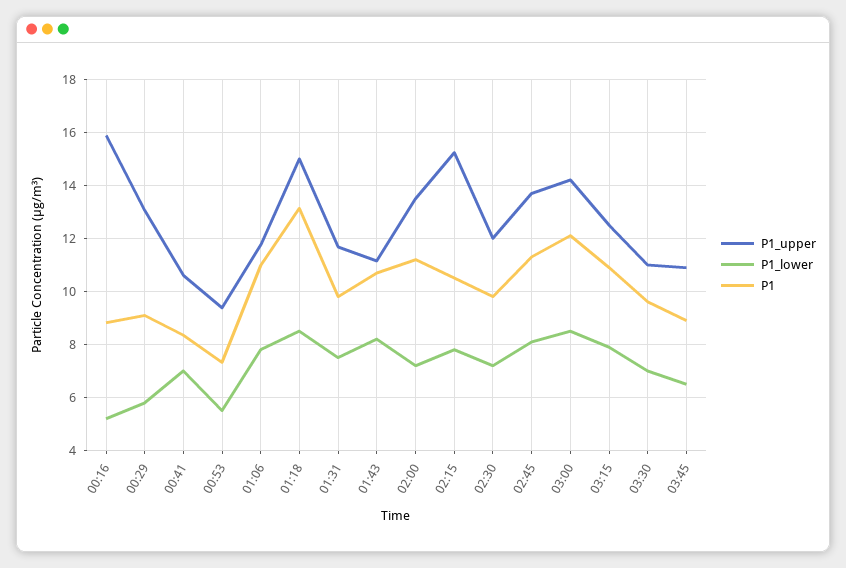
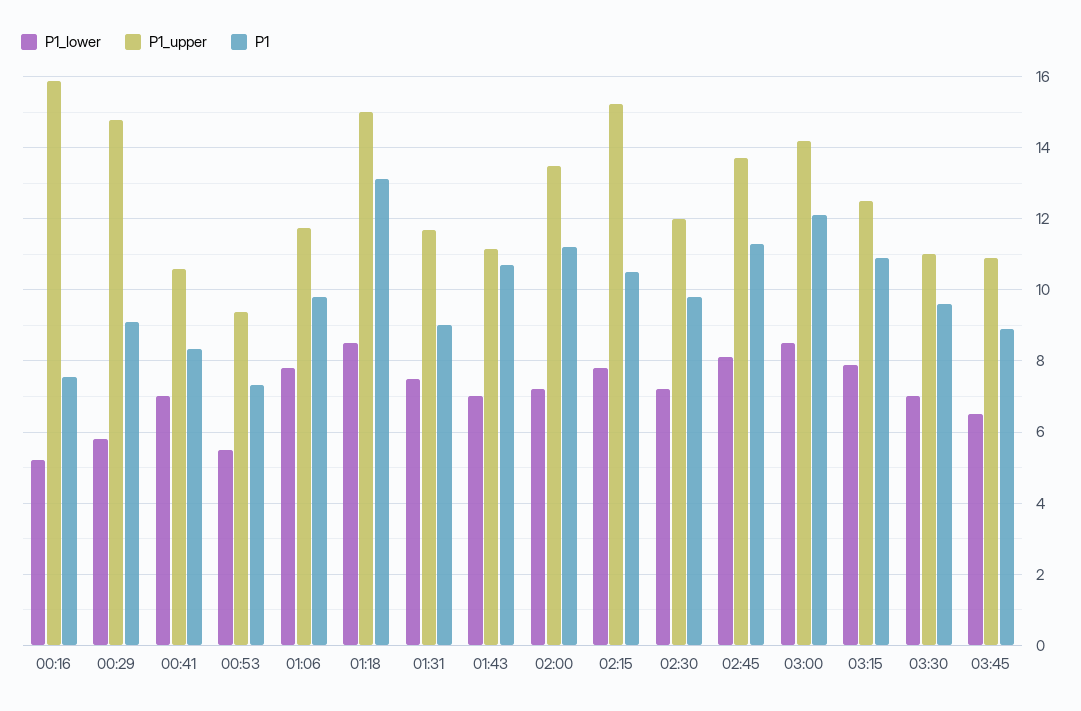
  {
    "P1_upper": {
      "00:16": 15.8,
-     "00:29": 13,
+     "00:29": 14.8,
      "00:41": 10.6,
      "00:53": 9.4,
      "01:06": 11.8,
      "01:18": 15,
      "01:31": 11.6,
      "01:43": 11.2,
      "02:00": 13.6,
      "02:15": 15.2,
      "02:30": 12,
      "02:45": 13.8,
      "03:00": 14.2,
      "03:15": 12.6,
      "03:30": 11,
      "03:45": 11
    },
    "P1_lower": {
      "00:16": 5.2,
      "00:29": 5.8,
      "00:41": 7,
      "00:53": 5.6,
      "01:06": 7.8,
      "01:18": 8.6,
      "01:31": 7.6,
-     "01:43": 8.25,
+     "01:43": 7,
      "02:00": 7.2,
      "02:15": 7.8,
      "02:30": 7.2,
      "02:45": 8.2,
      "03:00": 8.6,
      "03:15": 8,
      "03:30": 7,
      "03:45": 6.6
    },
    "P1": {
-     "00:16": 8.75,
+     "00:16": 7.6,
      "00:29": 9.2,
      "00:41": 8.4,
      "00:53": 7.4,
-     "01:06": 11,
+     "01:06": 9.8,
      "01:18": 13.2,
-     "01:31": 9.75,
+     "01:31": 9,
      "01:43": 10.8,
      "02:00": 11.2,
      "02:15": 10.6,
      "02:30": 9.8,
      "02:45": 11.4,
      "03:00": 12.2,
      "03:15": 11,
      "03:30": 9.6,
      "03:45": 9
    }
  }

